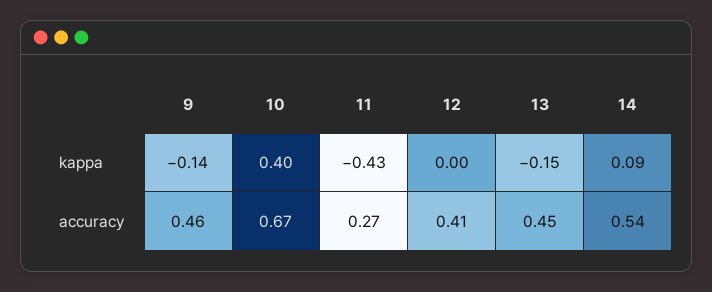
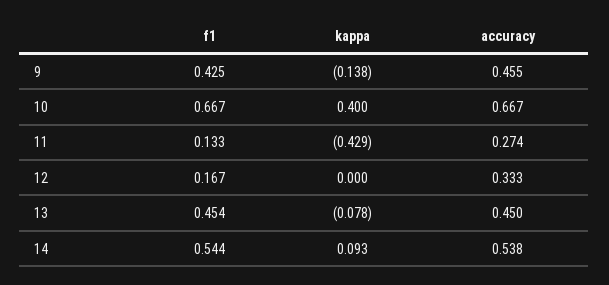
  {
    "9": {
      "kappa": -0.138,
-     "accuracy": 0.455
+     "accuracy": 0.455,
+     "f1": 0.425
    },
    "10": {
      "kappa": 0.4,
-     "accuracy": 0.667
+     "accuracy": 0.667,
+     "f1": 0.667
    },
    "11": {
      "kappa": -0.429,
-     "accuracy": 0.274
+     "accuracy": 0.274,
+     "f1": 0.133
    },
    "12": {
      "kappa": 0,
-     "accuracy": 0.41
+     "accuracy": 0.333,
+     "f1": 0.167
    },
    "13": {
-     "kappa": -0.15,
+     "kappa": -0.078,
-     "accuracy": 0.45
+     "accuracy": 0.45,
+     "f1": 0.454
    },
    "14": {
      "kappa": 0.093,
-     "accuracy": 0.538
+     "accuracy": 0.538,
+     "f1": 0.544
    }
  }

